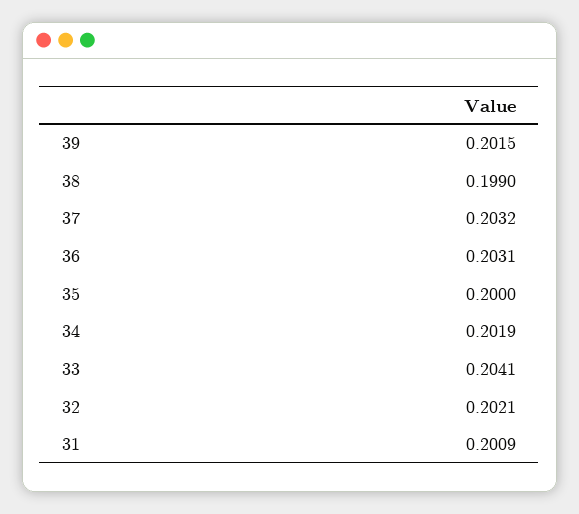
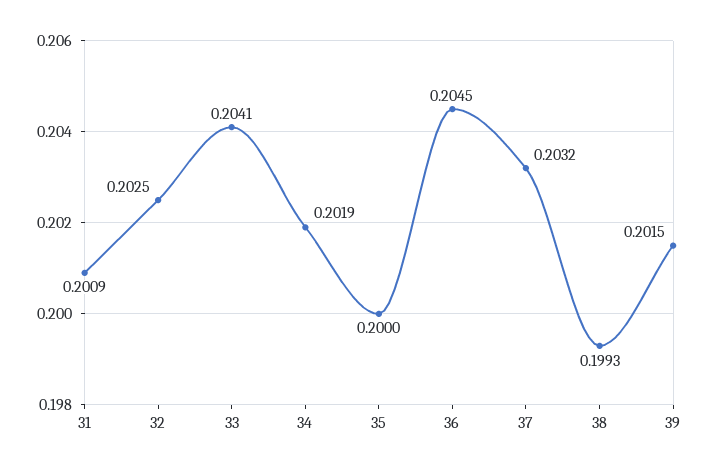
  {
    "39": 0.2015,
-   "38": 0.199,
+   "38": 0.1993,
    "37": 0.2032,
-   "36": 0.2031,
+   "36": 0.2045,
    "35": 0.2,
    "34": 0.2019,
    "33": 0.2041,
-   "32": 0.2021,
+   "32": 0.2025,
    "31": 0.2009
  }

